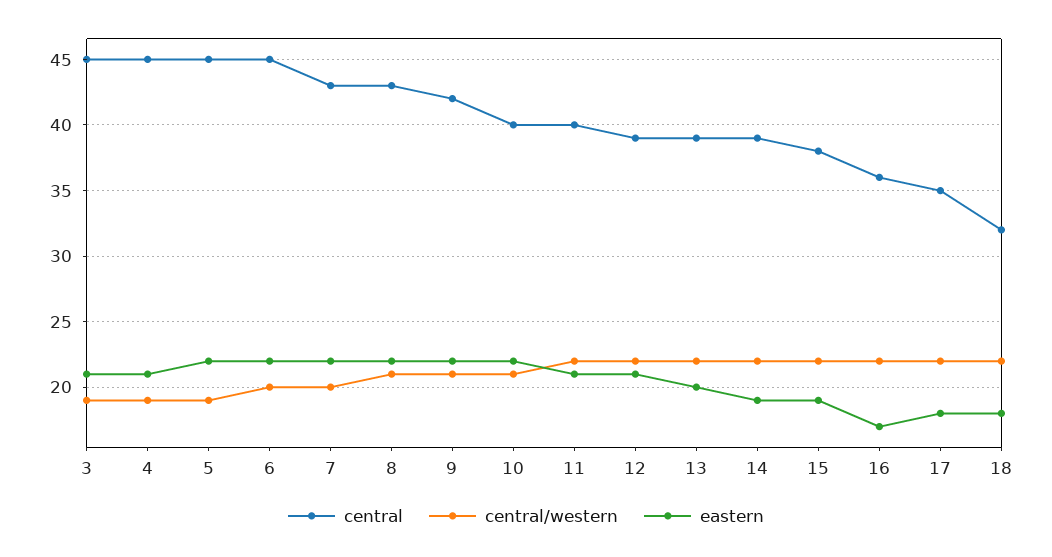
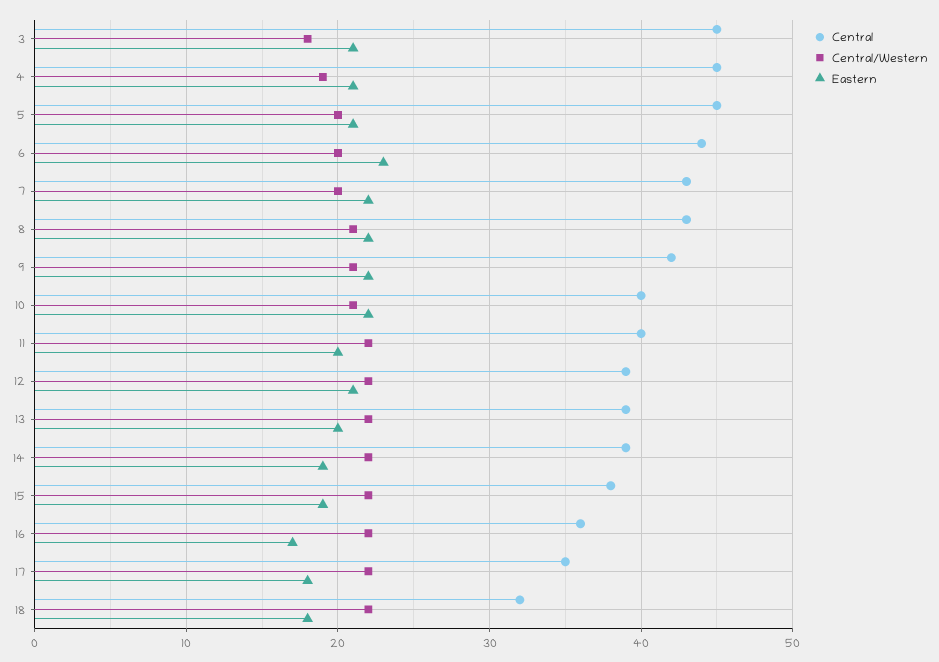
  {
    "central": {
      "3": 45,
      "4": 45,
      "5": 45,
-     "6": 45,
+     "6": 44,
      "7": 43,
      "8": 43,
      "9": 42,
      "10": 40,
      "11": 40,
      "12": 39,
      "13": 39,
      "14": 39,
      "15": 38,
      "16": 36,
      "17": 35,
      "18": 32
    },
    "central/western": {
-     "3": 19,
+     "3": 18,
      "4": 19,
-     "5": 19,
+     "5": 20,
      "6": 20,
      "7": 20,
      "8": 21,
      "9": 21,
      "10": 21,
      "11": 22,
      "12": 22,
      "13": 22,
      "14": 22,
      "15": 22,
      "16": 22,
      "17": 22,
      "18": 22
    },
    "eastern": {
      "3": 21,
      "4": 21,
-     "5": 22,
+     "5": 21,
-     "6": 22,
+     "6": 23,
      "7": 22,
      "8": 22,
      "9": 22,
      "10": 22,
-     "11": 21,
+     "11": 20,
      "12": 21,
      "13": 20,
      "14": 19,
      "15": 19,
      "16": 17,
      "17": 18,
      "18": 18
    }
  }

